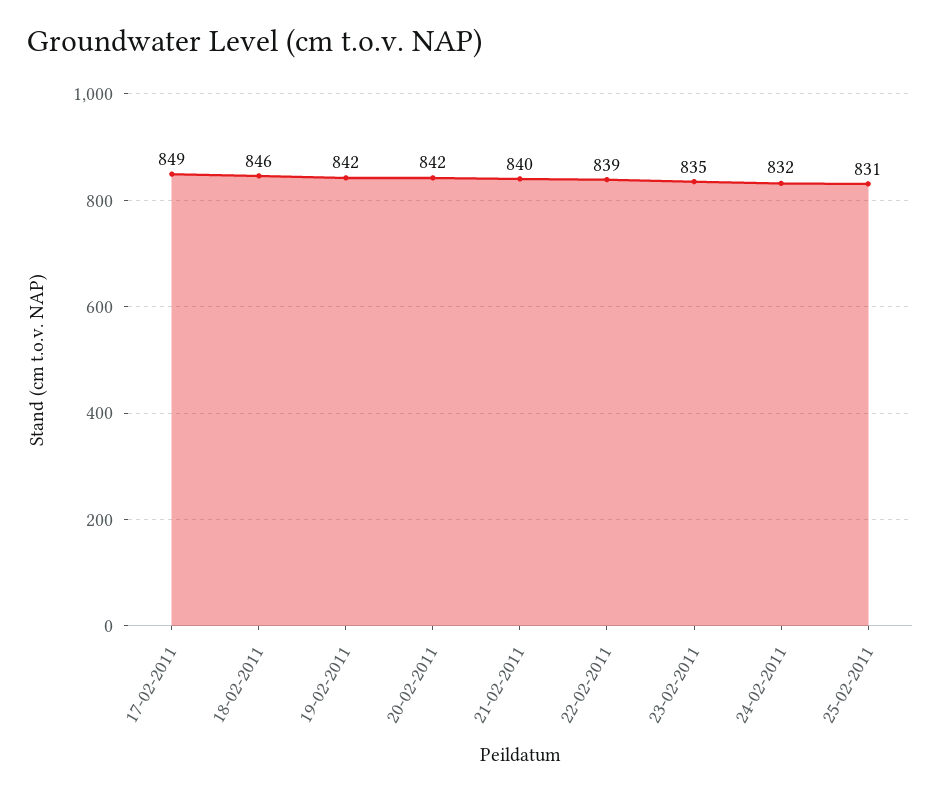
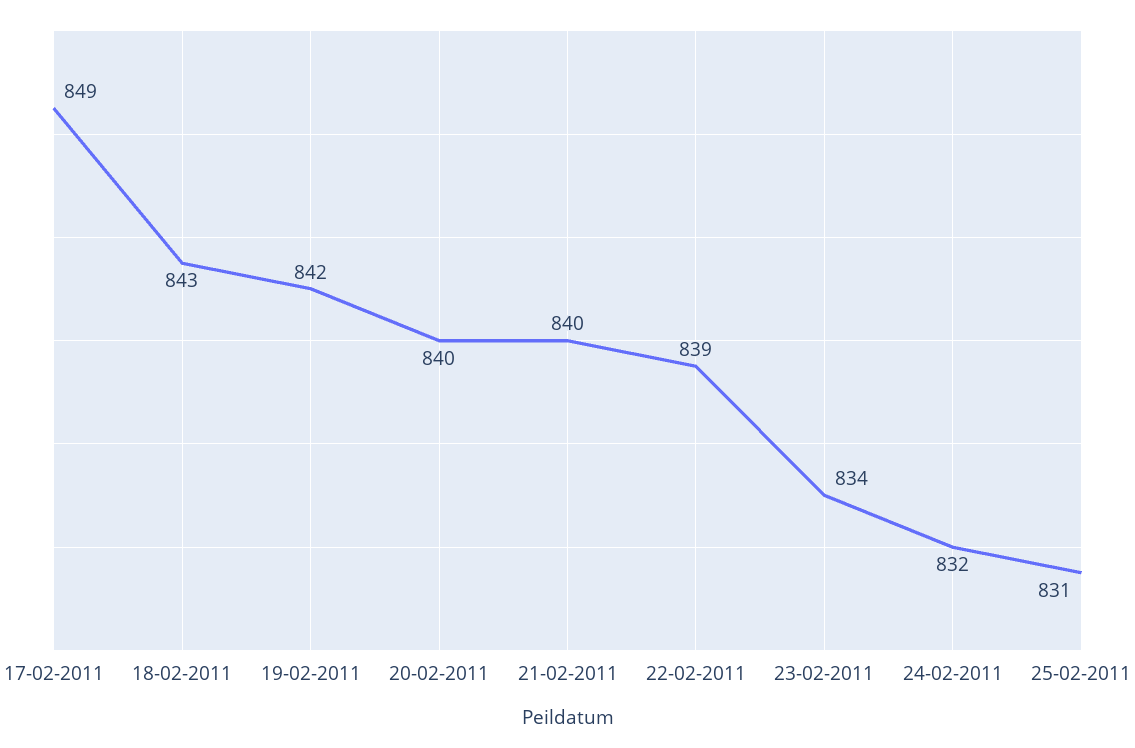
  {
    "17-02-2011": 849,
-   "18-02-2011": 846,
+   "18-02-2011": 843,
    "19-02-2011": 842,
-   "20-02-2011": 842,
+   "20-02-2011": 840,
    "21-02-2011": 840,
    "22-02-2011": 839,
-   "23-02-2011": 835,
+   "23-02-2011": 834,
    "24-02-2011": 832,
    "25-02-2011": 831
  }

